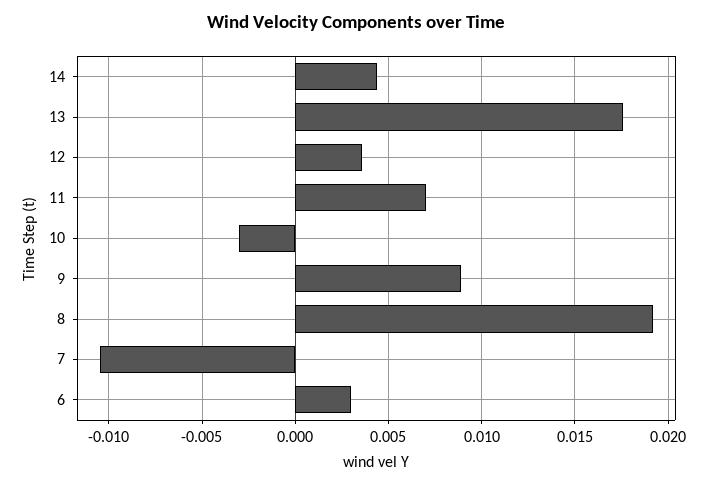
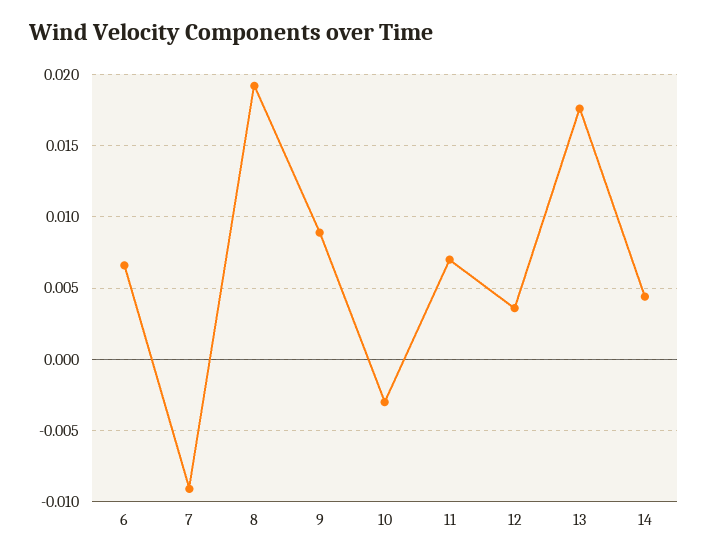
  {
    "14": 0.0045,
    "13": 0.0175,
    "12": 0.0035,
    "11": 0.007,
    "10": -0.003,
    "9": 0.009,
    "8": 0.019,
-   "7": -0.0105,
+   "7": -0.009,
-   "6": 0.003
+   "6": 0.0065
  }

